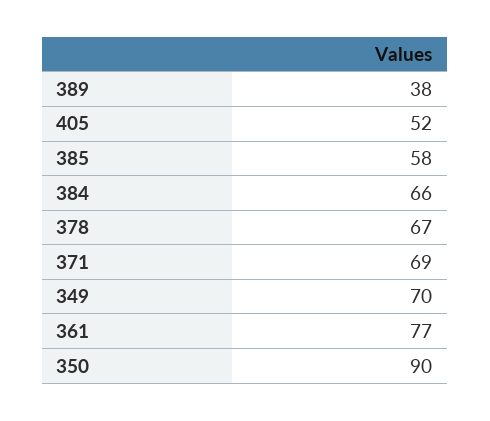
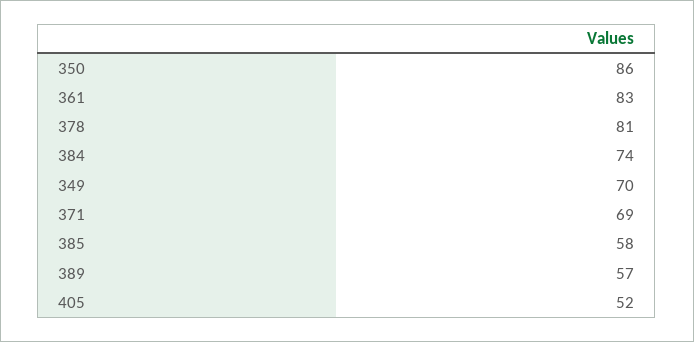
  {
-   "389": 38,
+   "389": 57,
    "405": 52,
    "385": 58,
-   "384": 66,
+   "384": 74,
-   "378": 67,
+   "378": 81,
    "371": 69,
    "349": 70,
-   "361": 77,
+   "361": 83,
-   "350": 90
+   "350": 86
  }

